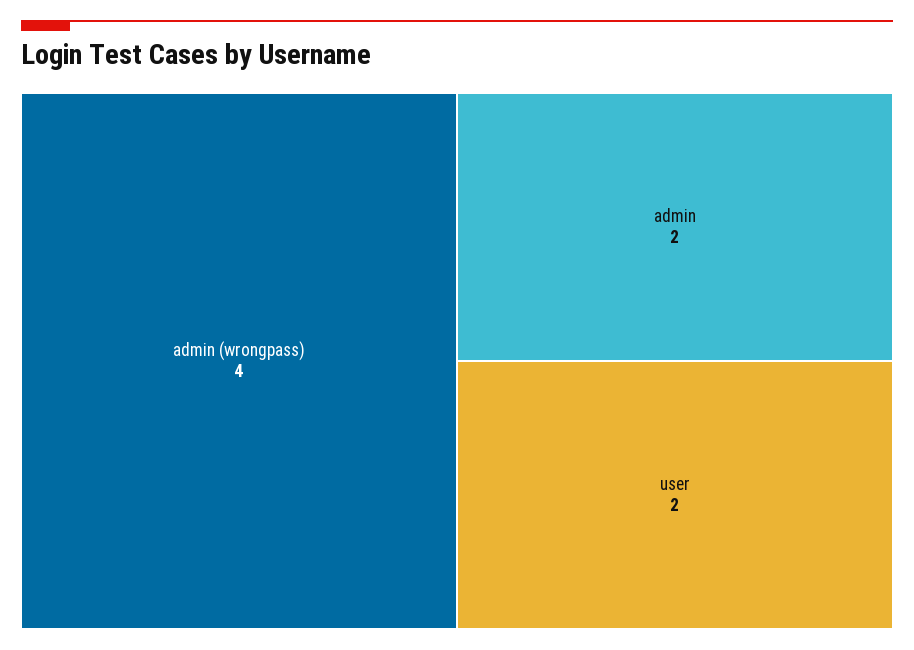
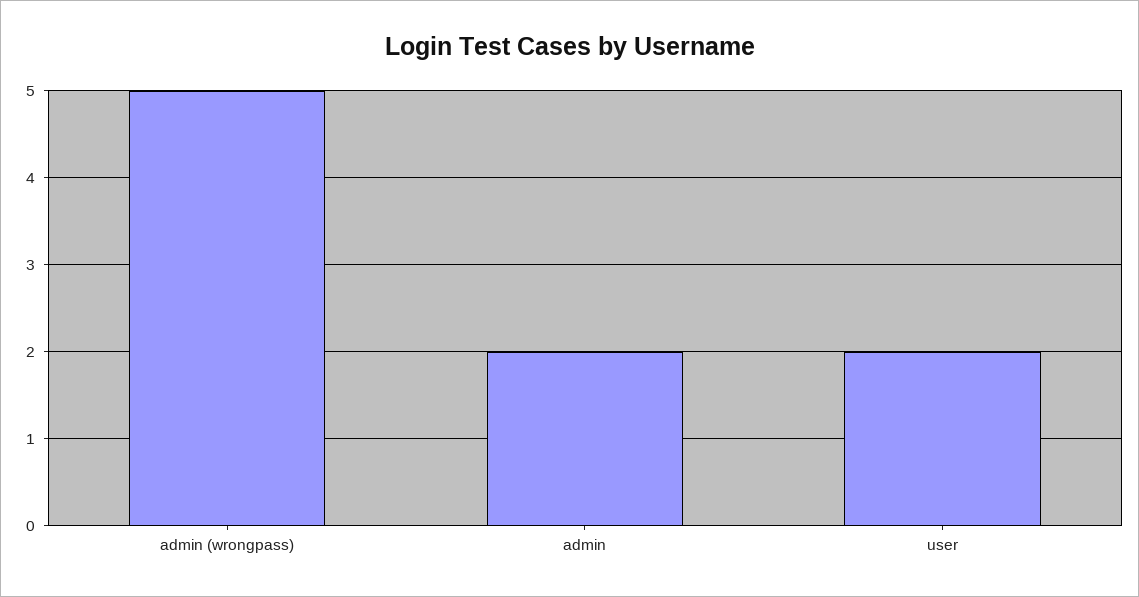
  {
-   "admin (wrongpass)": 4,
+   "admin (wrongpass)": 5,
    "admin": 2,
    "user": 2
  }

